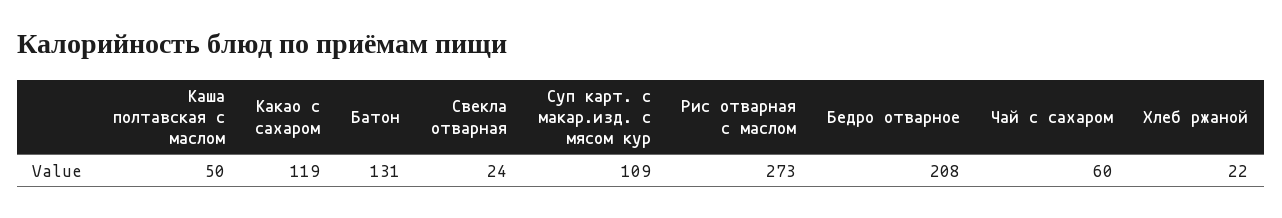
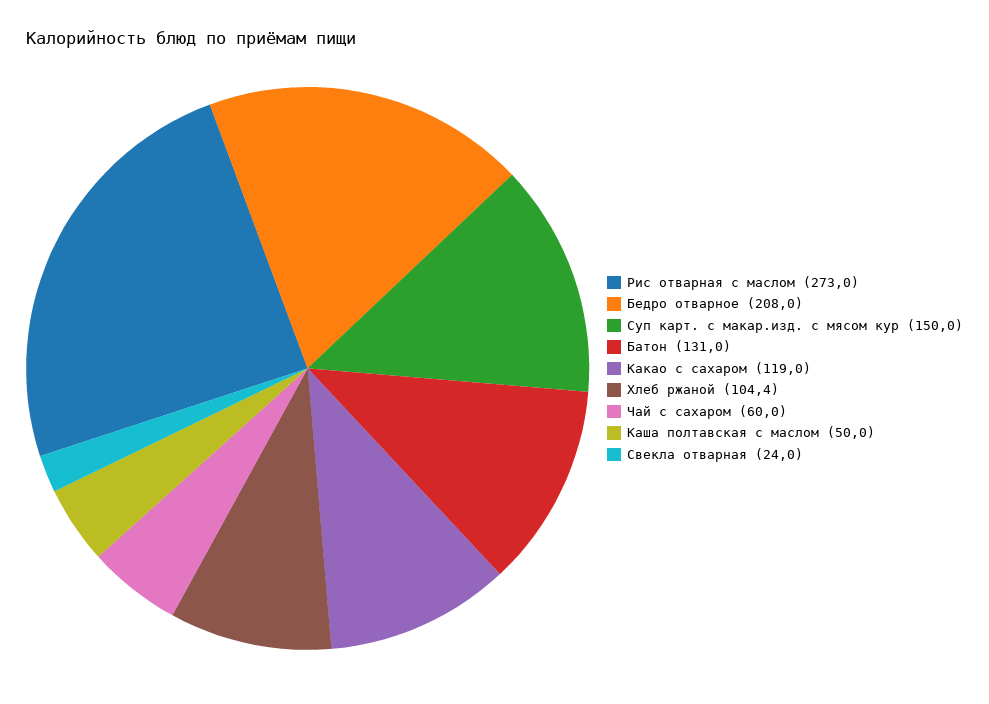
  {
    "Каша полтавская с маслом": 50,
    "Какао с сахаром": 119,
    "Батон": 131,
    "Свекла отварная": 24,
-   "Суп карт. с макар.изд. с мясом кур": 109,
+   "Суп карт. с макар.изд. с мясом кур": 150,
    "Рис отварная с маслом": 273,
    "Бедро отварное": 208,
    "Чай с сахаром": 60,
-   "Хлеб ржаной": 22
+   "Хлеб ржаной": 104.4
  }

